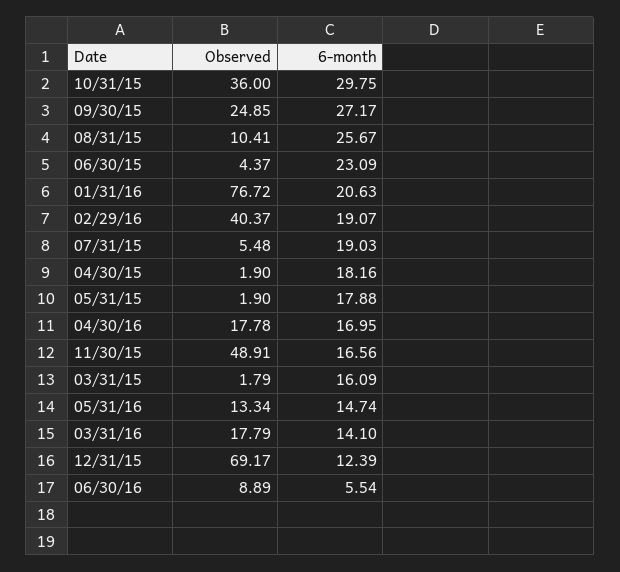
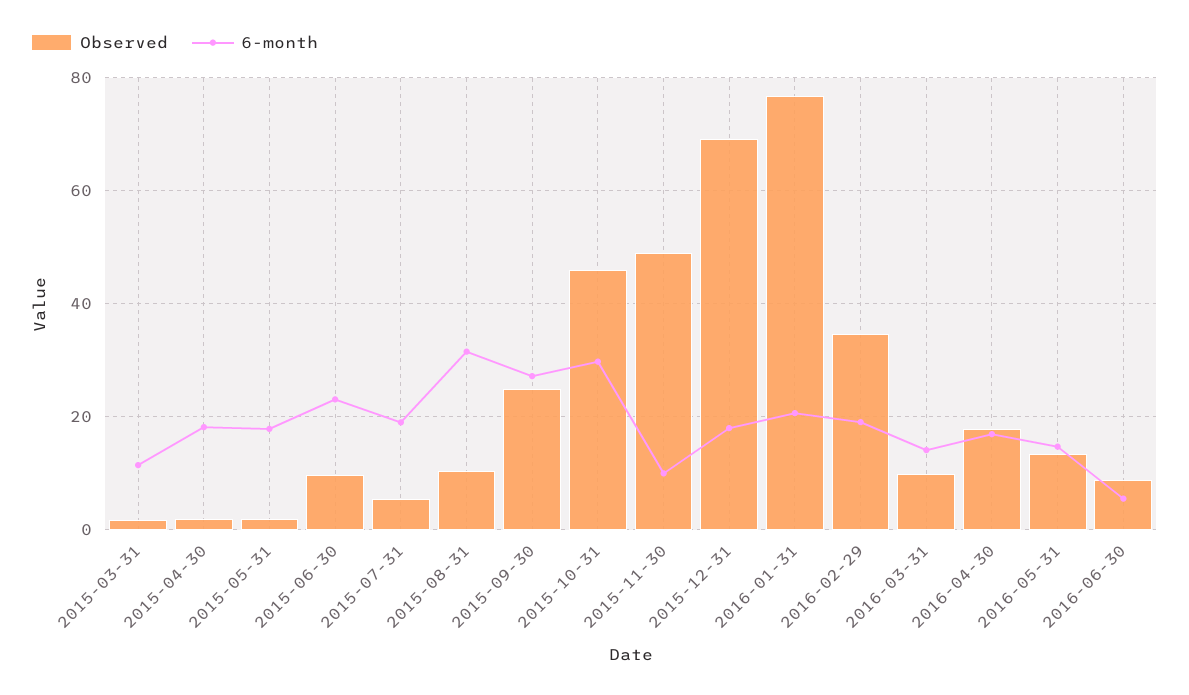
  {
    "Observed": {
-     "10/31/15": 36,
+     "10/31/15": 46,
      "09/30/15": 24.85,
      "08/31/15": 10.41,
-     "06/30/15": 4.37,
+     "06/30/15": 10,
      "01/31/16": 76.72,
-     "02/29/16": 40.37,
+     "02/29/16": 34,
      "07/31/15": 5.48,
      "04/30/15": 1.9,
      "05/31/15": 1.9,
      "04/30/16": 17.78,
      "11/30/15": 48.91,
      "03/31/15": 1.79,
      "05/31/16": 13.34,
-     "03/31/16": 17.79,
+     "03/31/16": 10,
      "12/31/15": 69.17,
      "06/30/16": 8.89
    },
    "6-month": {
      "10/31/15": 29.75,
      "09/30/15": 27.17,
-     "08/31/15": 25.67,
+     "08/31/15": 32,
      "06/30/15": 23.09,
      "01/31/16": 20.63,
      "02/29/16": 19.07,
      "07/31/15": 19.03,
      "04/30/15": 18.16,
      "05/31/15": 17.88,
      "04/30/16": 16.95,
-     "11/30/15": 16.56,
+     "11/30/15": 10,
-     "03/31/15": 16.09,
+     "03/31/15": 12,
      "05/31/16": 14.74,
      "03/31/16": 14.1,
-     "12/31/15": 12.39,
+     "12/31/15": 18,
      "06/30/16": 5.54
    }
  }

